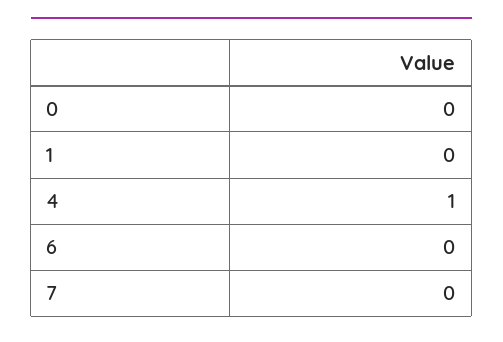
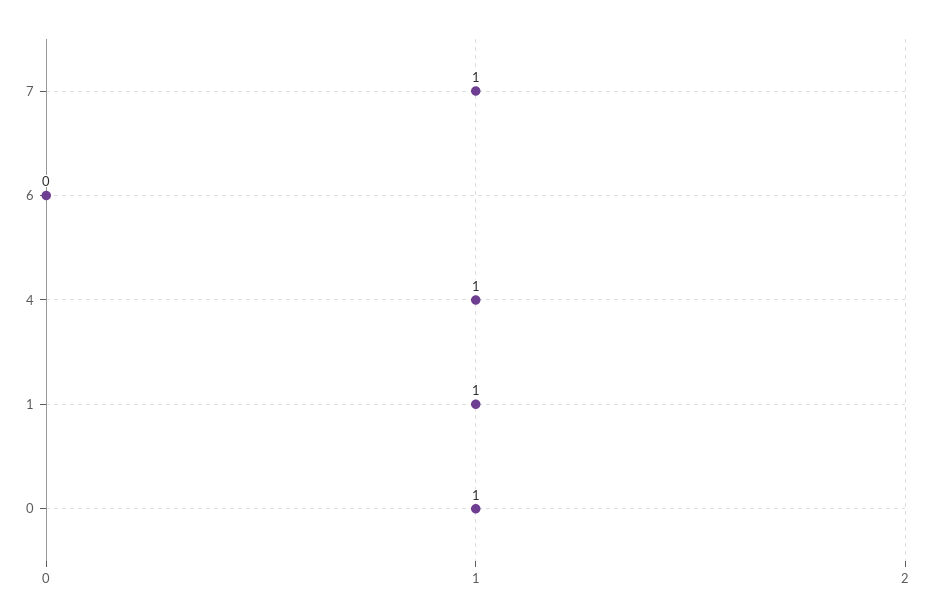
  {
-   "0": 0,
+   "0": 1,
-   "1": 0,
+   "1": 1,
    "4": 1,
    "6": 0,
-   "7": 0
+   "7": 1
  }

